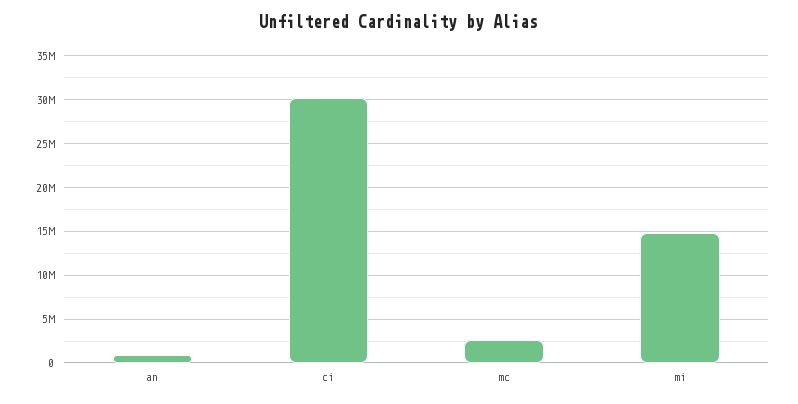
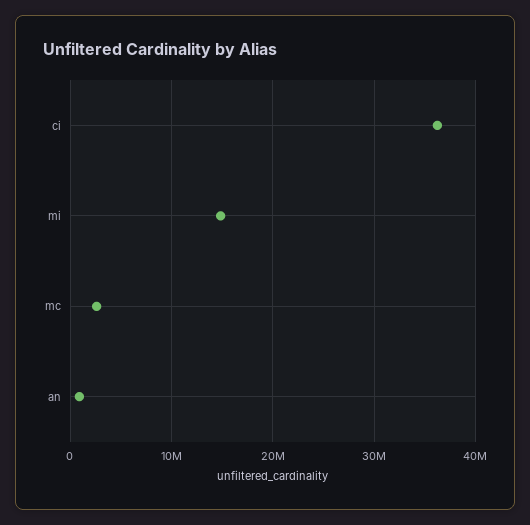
  {
    "an": 1000000,
-   "ci": 30000000,
+   "ci": 36000000,
    "mc": 3000000,
    "mi": 15000000
  }

